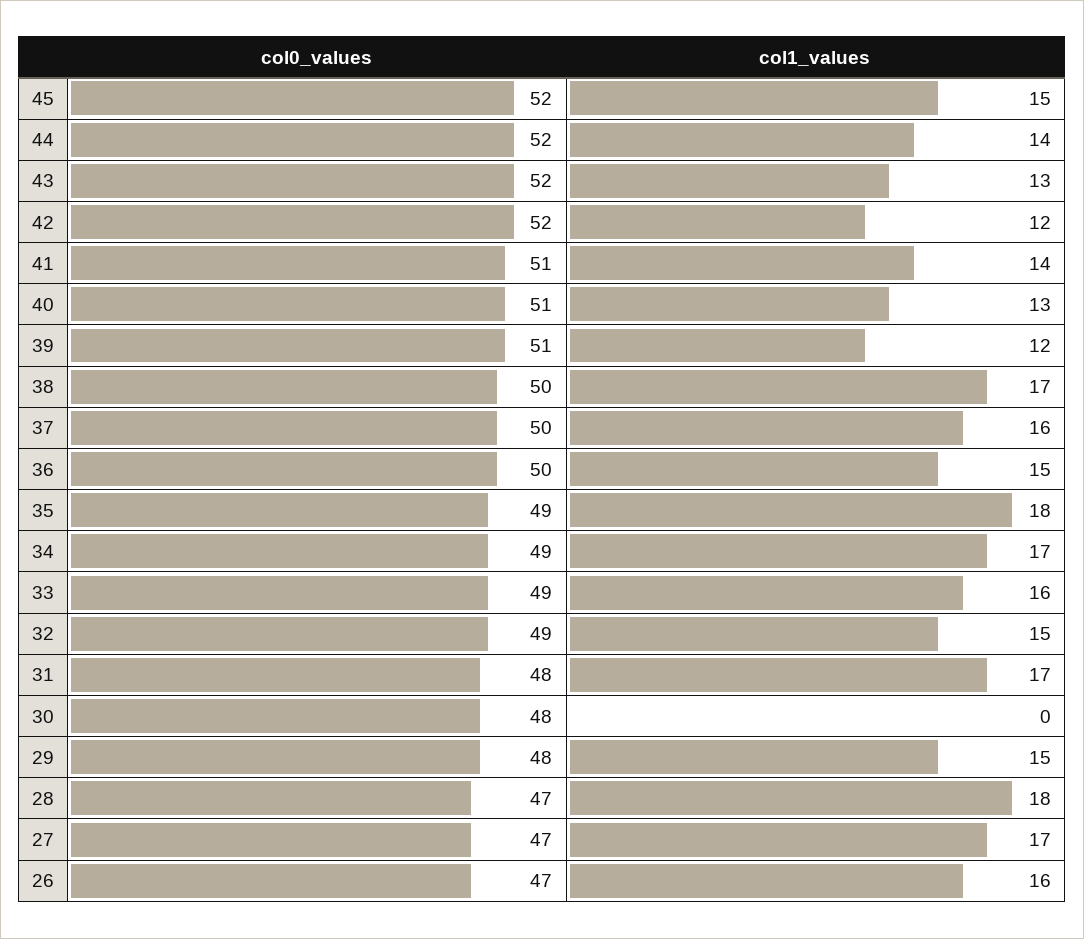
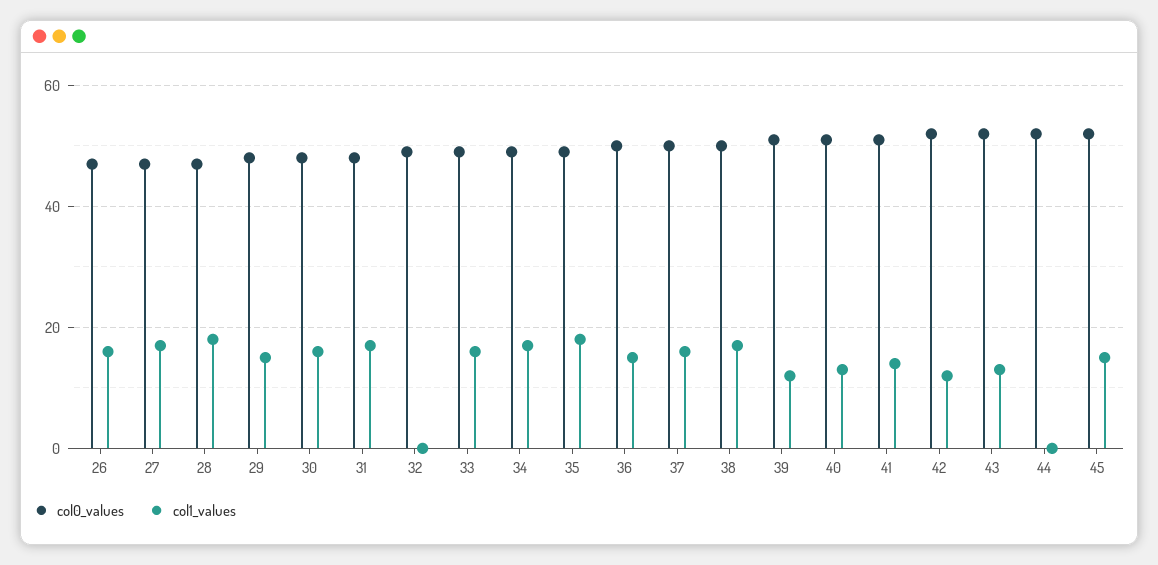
  {
    "col0_values": {
      "45": 52,
      "44": 52,
      "43": 52,
      "42": 52,
      "41": 51,
      "40": 51,
      "39": 51,
      "38": 50,
      "37": 50,
      "36": 50,
      "35": 49,
      "34": 49,
      "33": 49,
      "32": 49,
      "31": 48,
      "30": 48,
      "29": 48,
      "28": 47,
      "27": 47,
      "26": 47
    },
    "col1_values": {
      "45": 15,
-     "44": 14,
+     "44": 0,
      "43": 13,
      "42": 12,
      "41": 14,
      "40": 13,
      "39": 12,
      "38": 17,
      "37": 16,
      "36": 15,
      "35": 18,
      "34": 17,
      "33": 16,
-     "32": 15,
+     "32": 0,
      "31": 17,
-     "30": 0,
+     "30": 15,
      "29": 15,
      "28": 18,
      "27": 17,
      "26": 16
    }
  }

